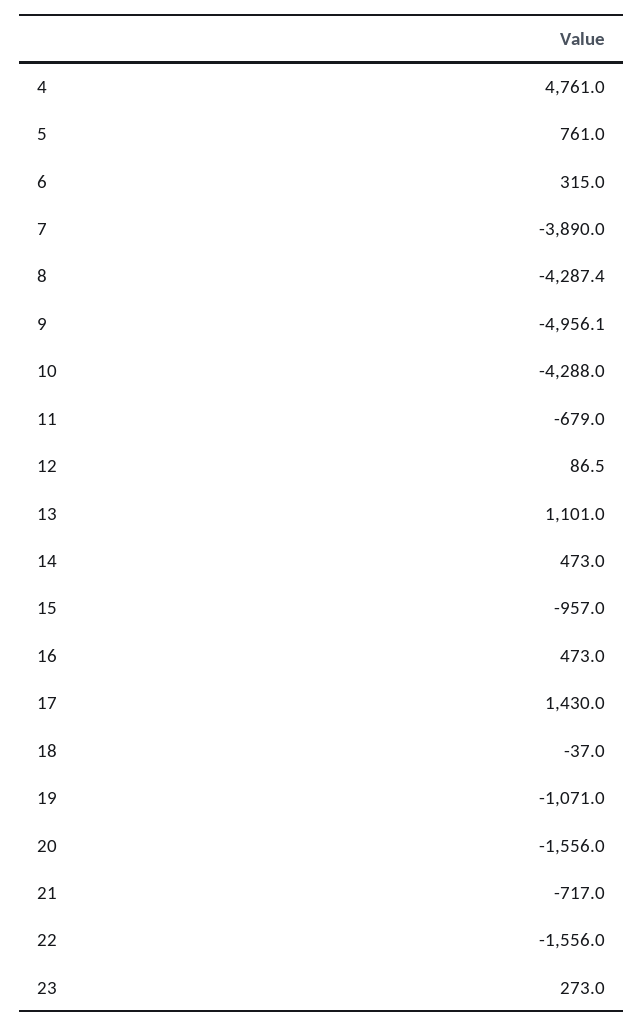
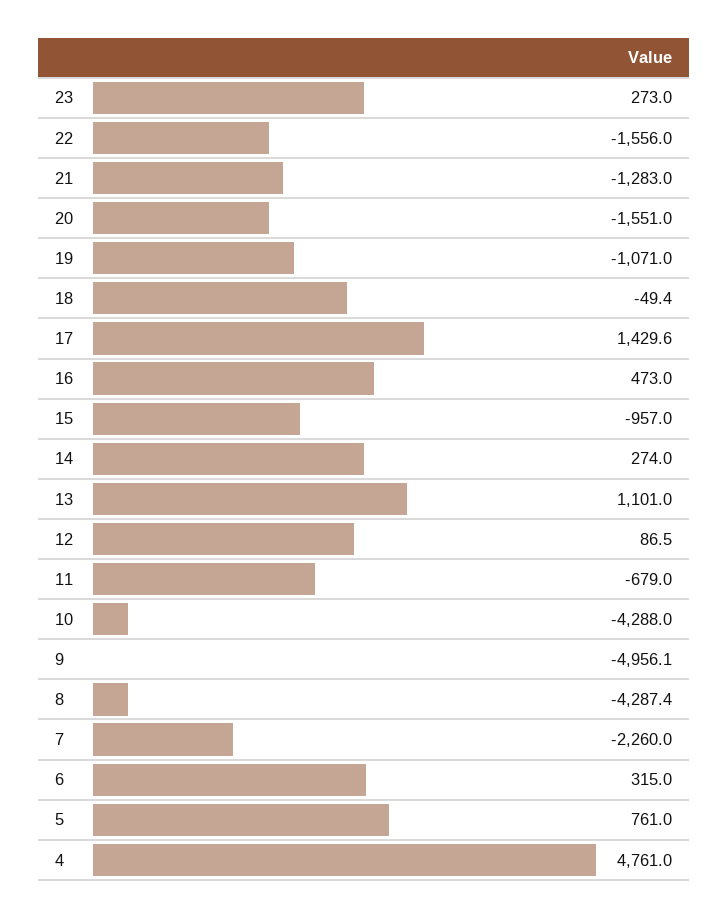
  {
    "4": 4761,
    "5": 761,
    "6": 315,
-   "7": -3890,
+   "7": -2260,
    "8": -4287.4,
    "9": -4956.1,
    "10": -4288,
    "11": -679,
    "12": 86.5,
    "13": 1101,
-   "14": 473,
+   "14": 274,
    "15": -957,
    "16": 473,
-   "17": 1430,
+   "17": 1429.6,
-   "18": -37,
+   "18": -49.4,
    "19": -1071,
-   "20": -1556,
+   "20": -1551,
-   "21": -717,
+   "21": -1283,
    "22": -1556,
    "23": 273
  }

